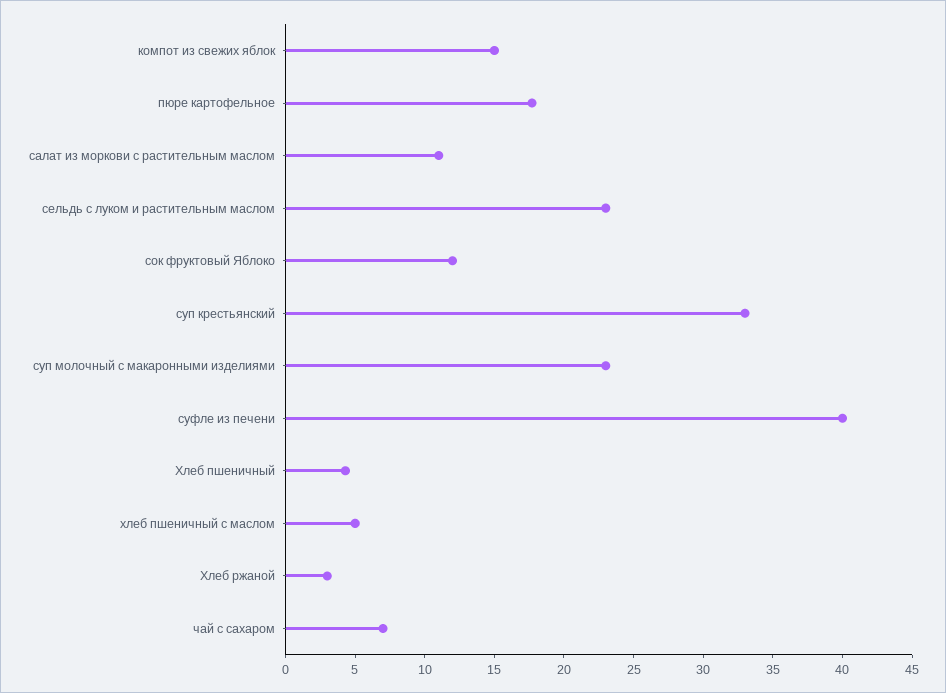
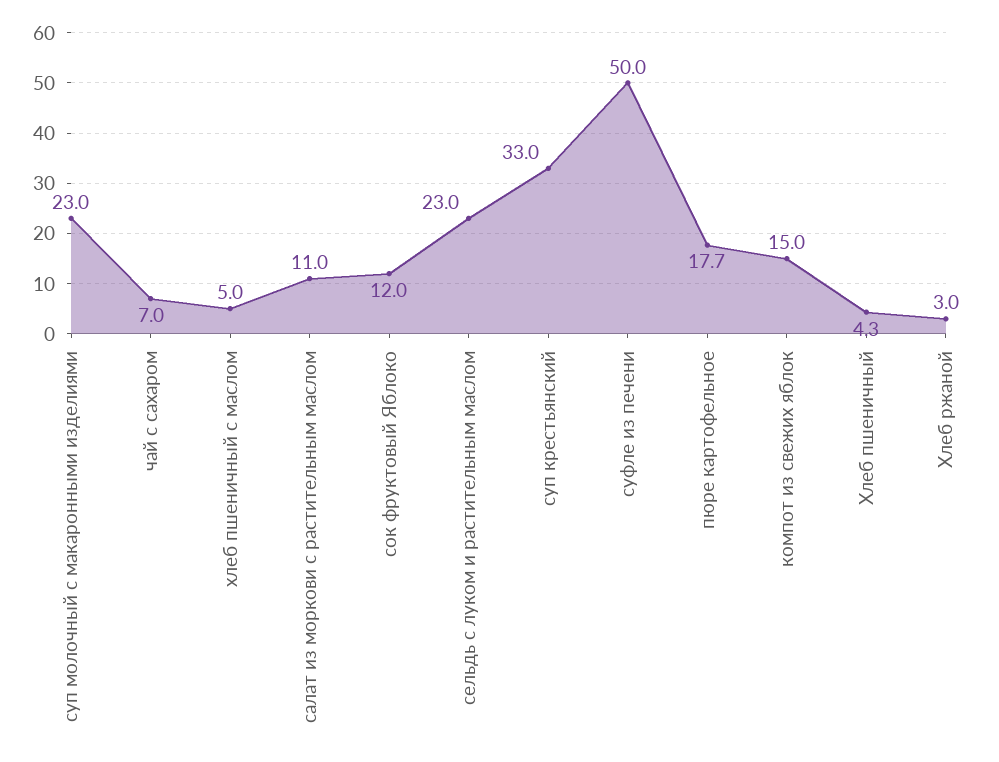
  {
    "компот из свежих яблок": 15,
    "пюре картофельное": 17.7,
    "салат из моркови с растительным маслом": 11,
    "сельдь с луком и растительным маслом": 23,
    "сок фруктовый Яблоко": 12,
    "суп крестьянский": 33,
    "суп молочный с макаронными изделиями": 23,
-   "суфле из печени": 40,
+   "суфле из печени": 50,
    "Хлеб пшеничный": 4.3,
    "хлеб пшеничный с маслом": 5,
    "Хлеб ржаной": 3,
    "чай с сахаром": 7
  }

